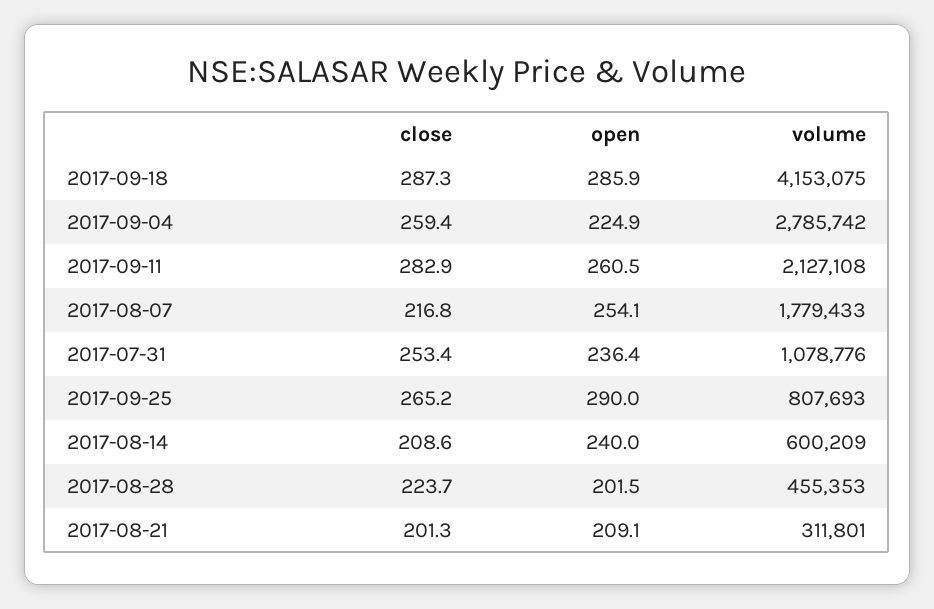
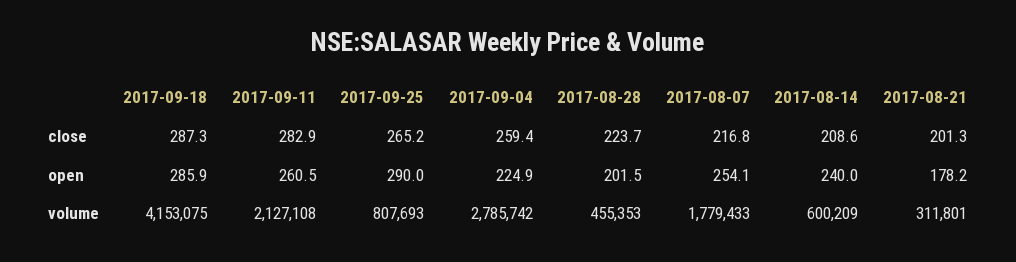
  {
    "close": {
      "2017-09-18": 287.3,
      "2017-09-04": 259.4,
      "2017-09-11": 282.9,
      "2017-08-07": 216.8,
-     "2017-07-31": 253.4,
      "2017-09-25": 265.2,
      "2017-08-14": 208.6,
      "2017-08-28": 223.7,
      "2017-08-21": 201.3
    },
    "open": {
      "2017-09-18": 285.9,
      "2017-09-04": 224.9,
      "2017-09-11": 260.5,
      "2017-08-07": 254.1,
-     "2017-07-31": 236.4,
      "2017-09-25": 290,
      "2017-08-14": 240,
      "2017-08-28": 201.5,
-     "2017-08-21": 209.1
+     "2017-08-21": 178.2
    },
    "volume": {
      "2017-09-18": 4153075,
      "2017-09-04": 2785742,
      "2017-09-11": 2127108,
      "2017-08-07": 1779433,
-     "2017-07-31": 1078776,
      "2017-09-25": 807693,
      "2017-08-14": 600209,
      "2017-08-28": 455353,
      "2017-08-21": 311801
    }
  }

